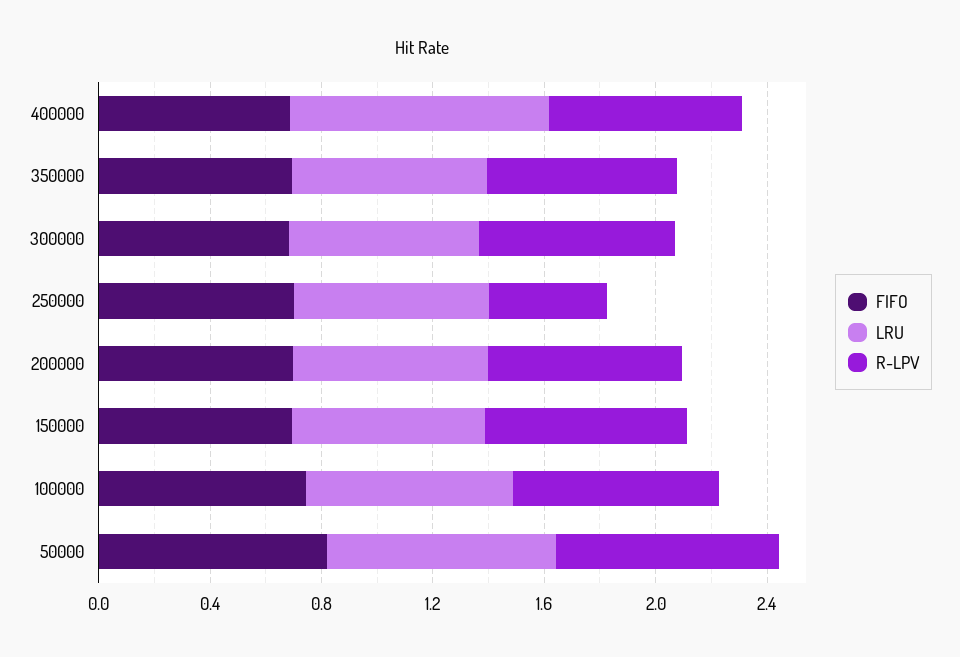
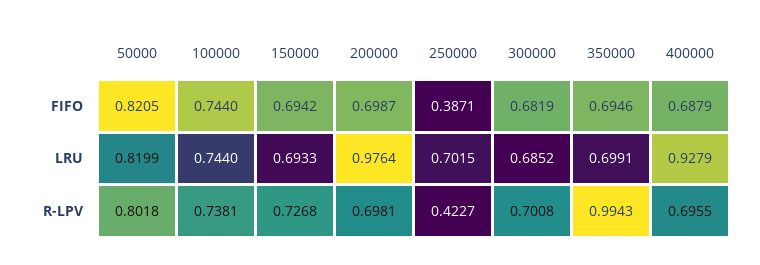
  {
    "FIFO": {
      "400000": 0.6879,
      "350000": 0.6946,
      "300000": 0.6819,
-     "250000": 0.7,
+     "250000": 0.3871,
      "200000": 0.6987,
      "150000": 0.6942,
      "100000": 0.744,
      "50000": 0.8205
    },
    "LRU": {
      "400000": 0.9279,
      "350000": 0.6991,
      "300000": 0.6852,
      "250000": 0.7015,
-     "200000": 0.7,
+     "200000": 0.9764,
      "150000": 0.6933,
      "100000": 0.744,
      "50000": 0.8199
    },
    "R-LPV": {
      "400000": 0.6955,
-     "350000": 0.7,
+     "350000": 0.9943,
      "300000": 0.7008,
      "250000": 0.4227,
      "200000": 0.6981,
      "150000": 0.7268,
      "100000": 0.7381,
      "50000": 0.8018
    }
  }

